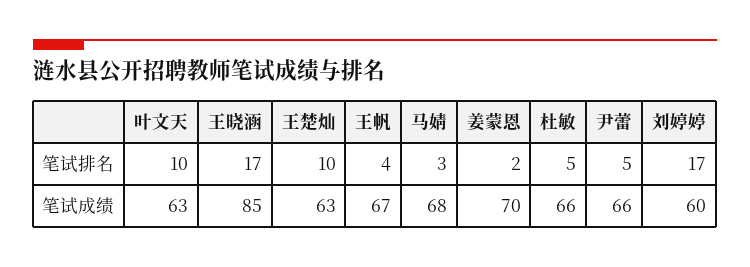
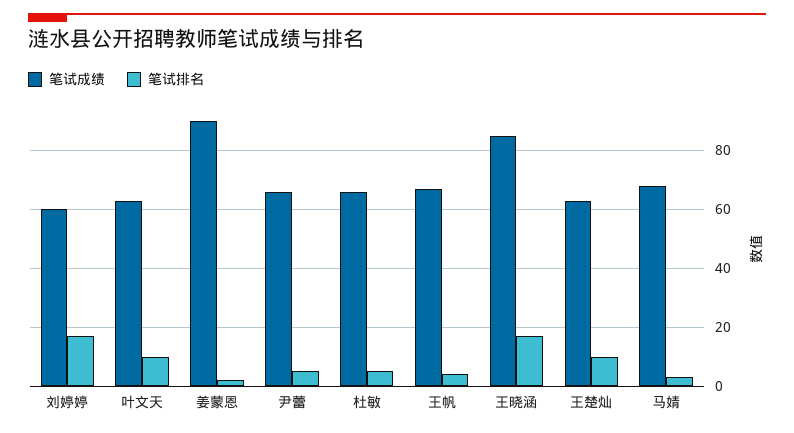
  {
    "笔试排名": {
      "叶文天": 10,
      "王晓涵": 17,
      "王楚灿": 10,
      "王帆": 4,
      "马婧": 3,
      "姜蒙恩": 2,
      "杜敏": 5,
      "尹蕾": 5,
      "刘婷婷": 17
    },
    "笔试成绩": {
      "叶文天": 63,
      "王晓涵": 85,
      "王楚灿": 63,
      "王帆": 67,
      "马婧": 68,
-     "姜蒙恩": 70,
+     "姜蒙恩": 90,
      "杜敏": 66,
      "尹蕾": 66,
      "刘婷婷": 60
    }
  }

